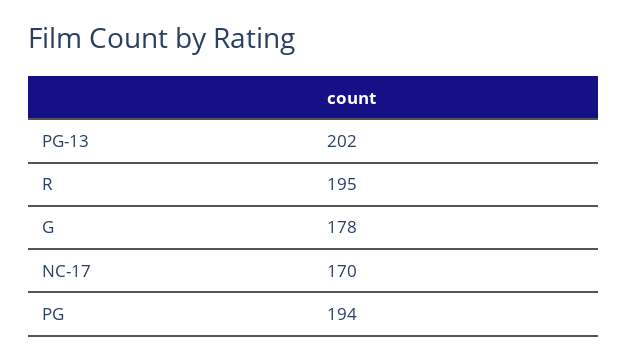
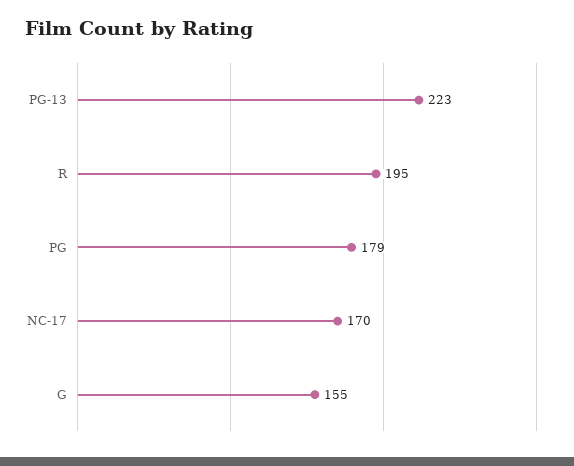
  {
-   "PG-13": 202,
+   "PG-13": 223,
    "R": 195,
-   "G": 178,
+   "G": 155,
    "NC-17": 170,
-   "PG": 194
+   "PG": 179
  }

